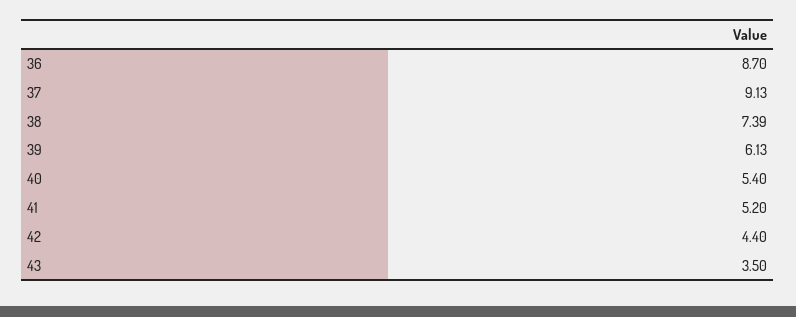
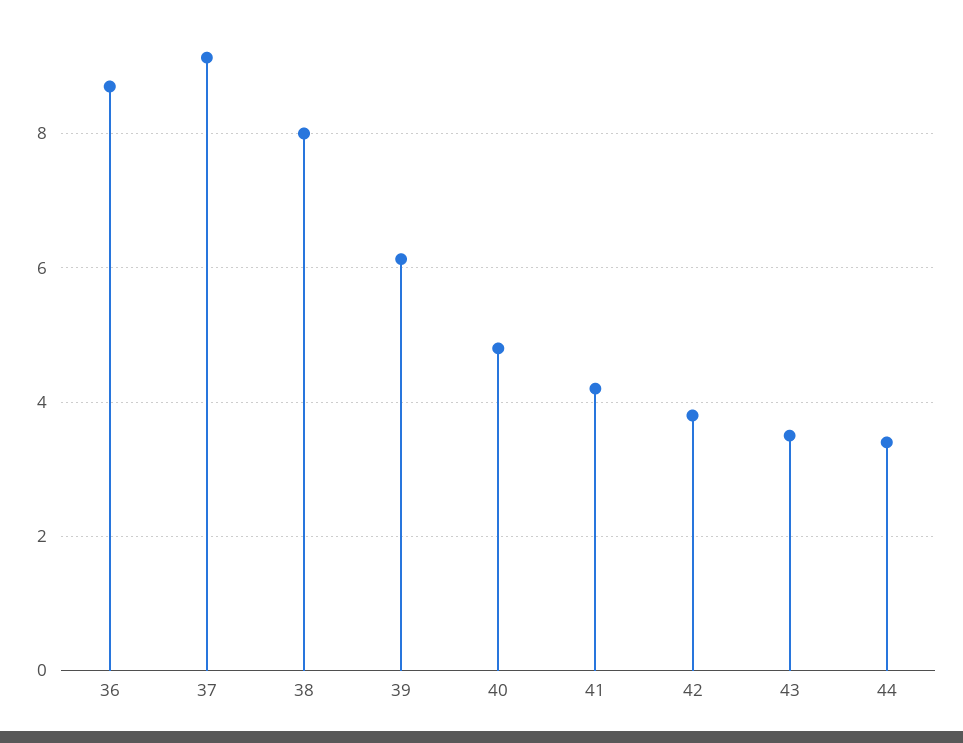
  {
    "36": 8.7,
    "37": 9.13,
-   "38": 7.39,
+   "38": 8,
    "39": 6.13,
-   "40": 5.4,
+   "40": 4.8,
-   "41": 5.2,
+   "41": 4.2,
-   "42": 4.4,
+   "42": 3.8,
-   "43": 3.5
+   "43": 3.5,
+   "44": 3.4
  }

